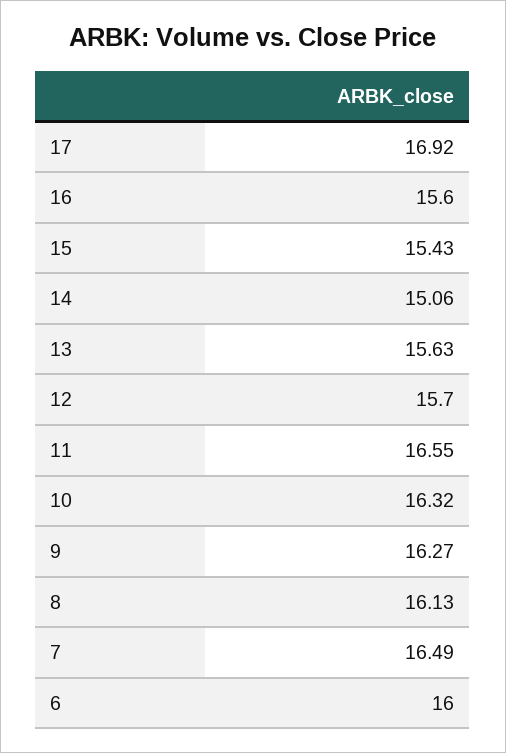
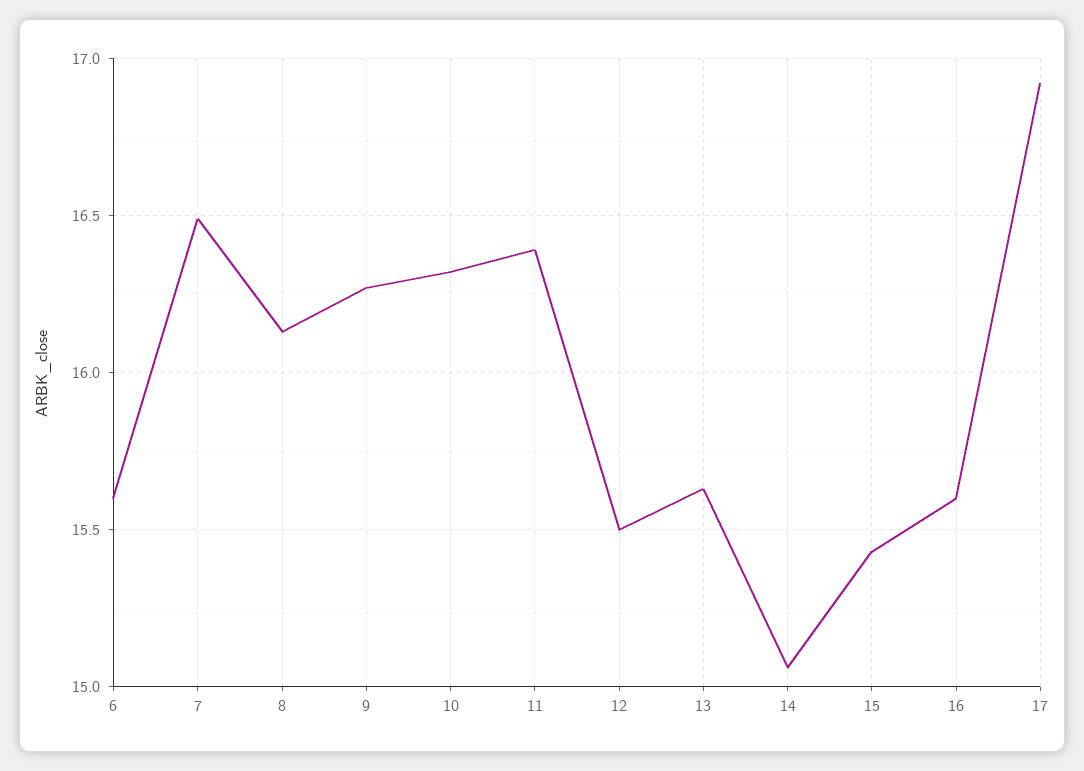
  {
    "17": 16.92,
    "16": 15.6,
    "15": 15.43,
    "14": 15.06,
    "13": 15.63,
-   "12": 15.7,
+   "12": 15.5,
-   "11": 16.55,
+   "11": 16.4,
    "10": 16.32,
    "9": 16.27,
    "8": 16.13,
    "7": 16.49,
-   "6": 16
+   "6": 15.6
  }

